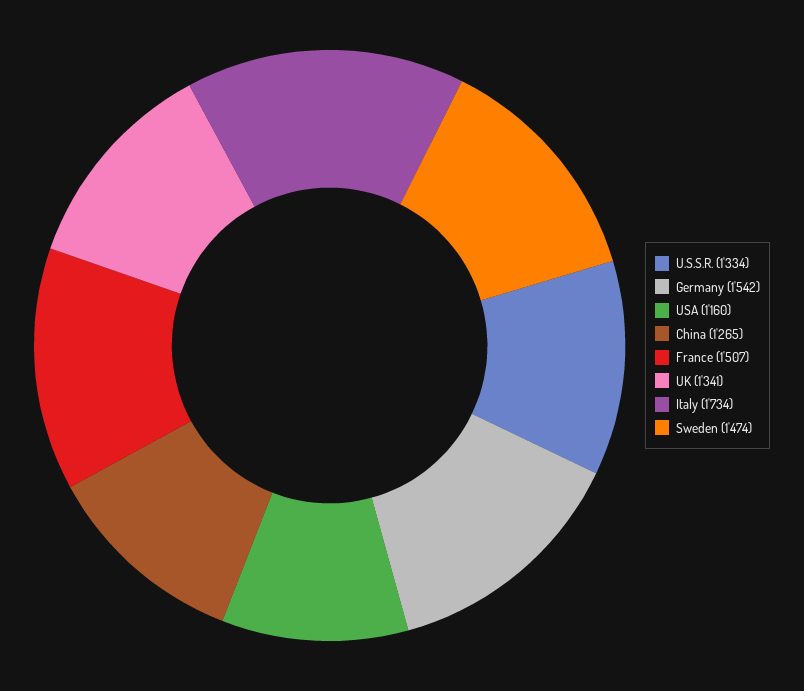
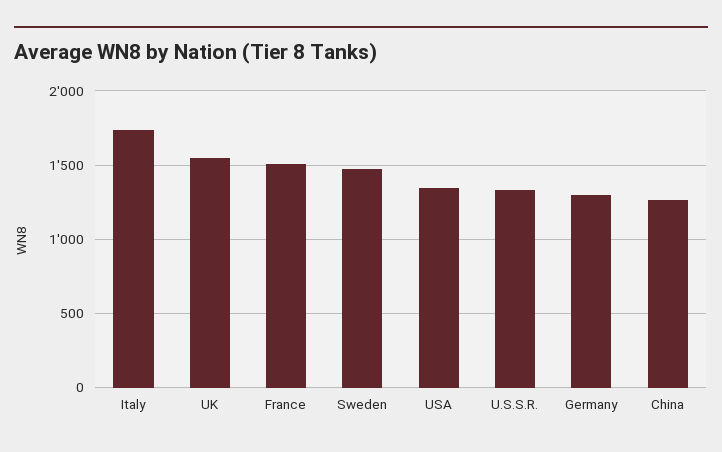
  {
    "U.S.S.R.": 1334,
-   "Germany": 1542,
+   "Germany": 1300,
-   "USA": 1160,
+   "USA": 1350,
    "China": 1265,
    "France": 1507,
-   "UK": 1341,
+   "UK": 1550,
    "Italy": 1734,
    "Sweden": 1474
  }

